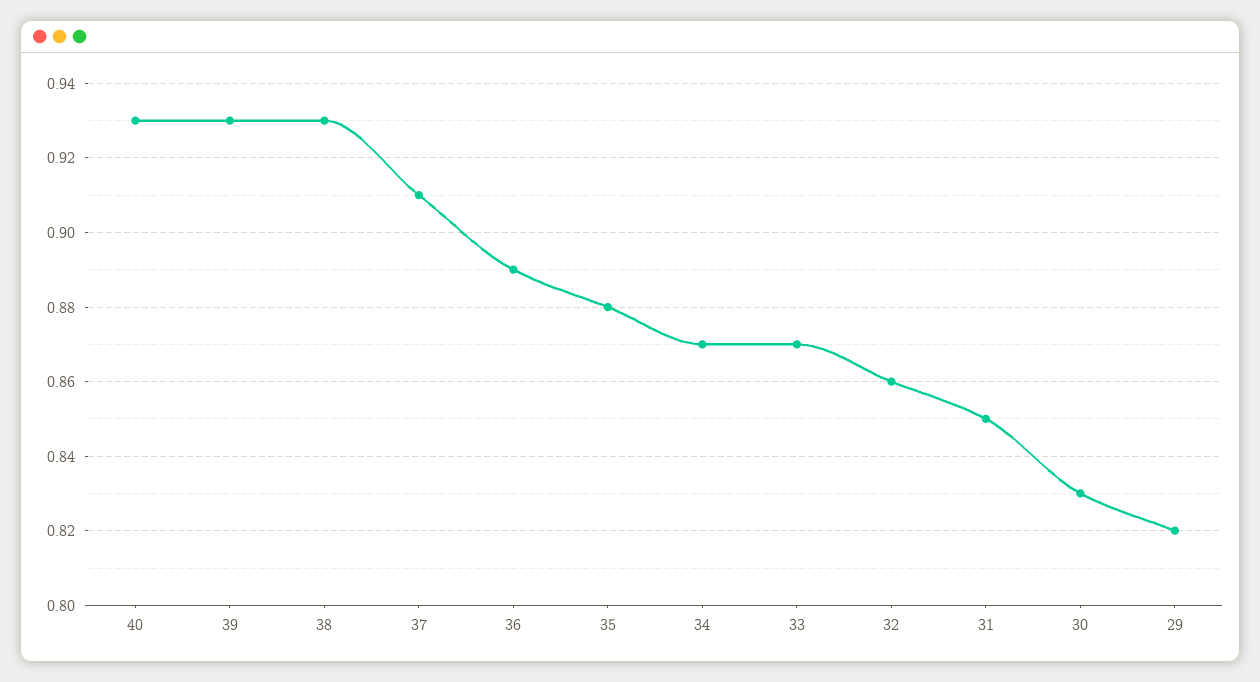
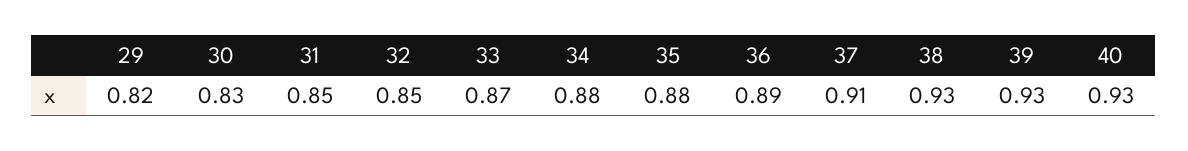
  {
    "40": 0.93,
    "39": 0.93,
    "38": 0.93,
    "37": 0.91,
    "36": 0.89,
    "35": 0.88,
-   "34": 0.87,
+   "34": 0.88,
    "33": 0.87,
-   "32": 0.86,
+   "32": 0.85,
    "31": 0.85,
    "30": 0.83,
    "29": 0.82
  }

